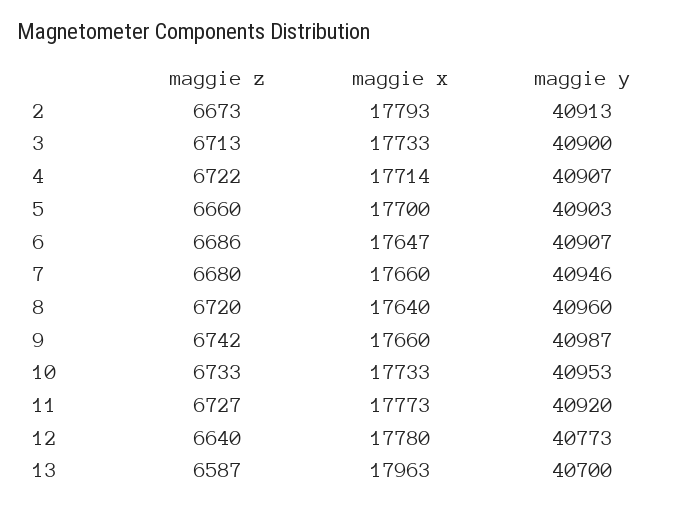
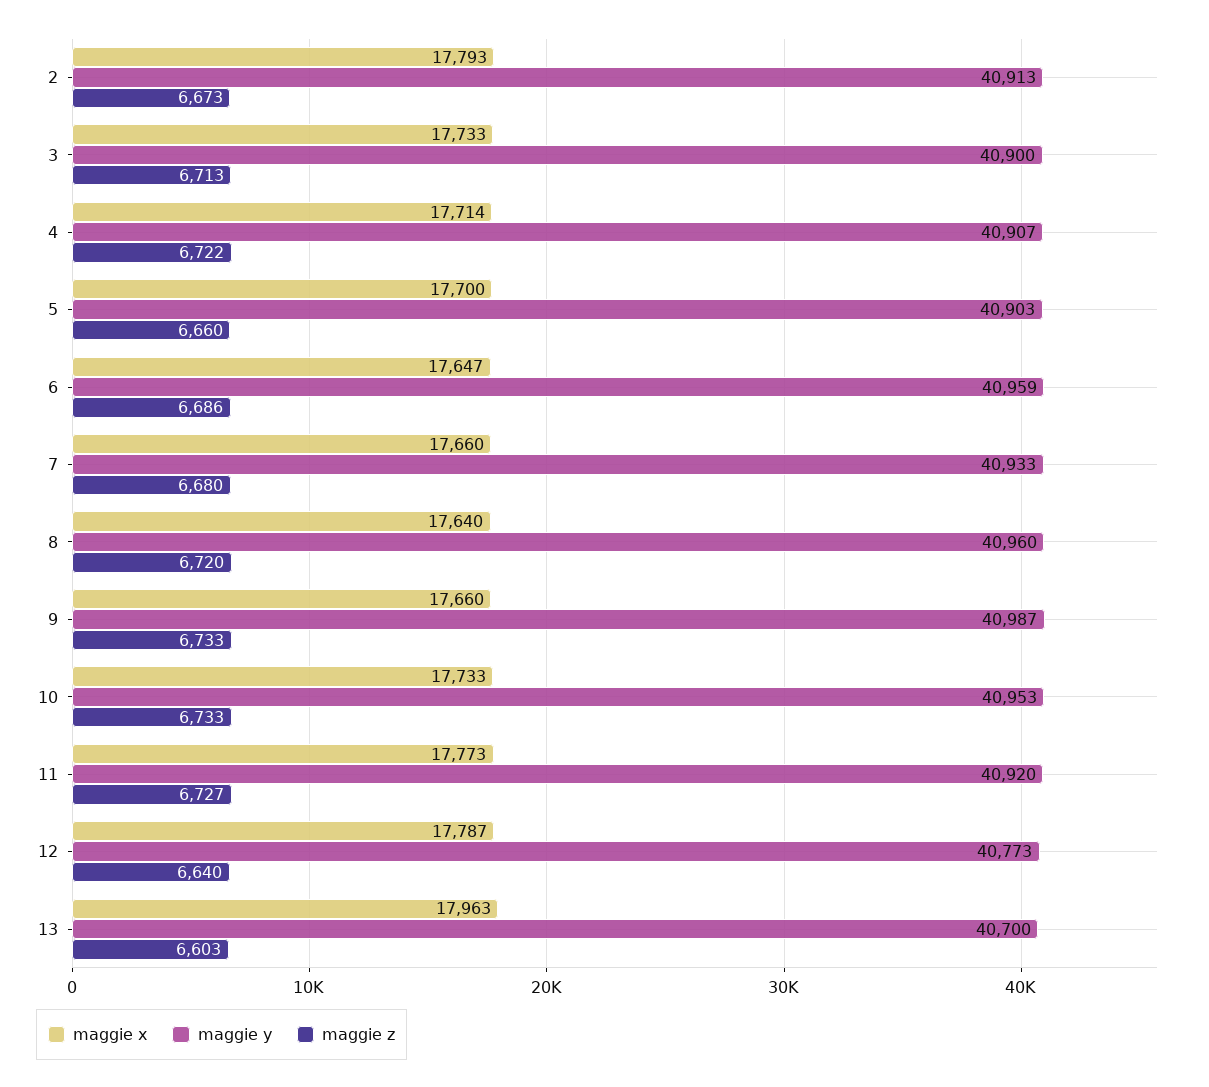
  {
    "maggie z": {
      "2": 6673,
      "3": 6713,
      "4": 6722,
      "5": 6660,
      "6": 6686,
      "7": 6680,
      "8": 6720,
-     "9": 6742,
+     "9": 6733,
      "10": 6733,
      "11": 6727,
      "12": 6640,
-     "13": 6587
+     "13": 6603
    },
    "maggie x": {
      "2": 17793,
      "3": 17733,
      "4": 17714,
      "5": 17700,
      "6": 17647,
      "7": 17660,
      "8": 17640,
      "9": 17660,
      "10": 17733,
      "11": 17773,
-     "12": 17780,
+     "12": 17787,
      "13": 17963
    },
    "maggie y": {
      "2": 40913,
      "3": 40900,
      "4": 40907,
      "5": 40903,
-     "6": 40907,
+     "6": 40959,
-     "7": 40946,
+     "7": 40933,
      "8": 40960,
      "9": 40987,
      "10": 40953,
      "11": 40920,
      "12": 40773,
      "13": 40700
    }
  }

